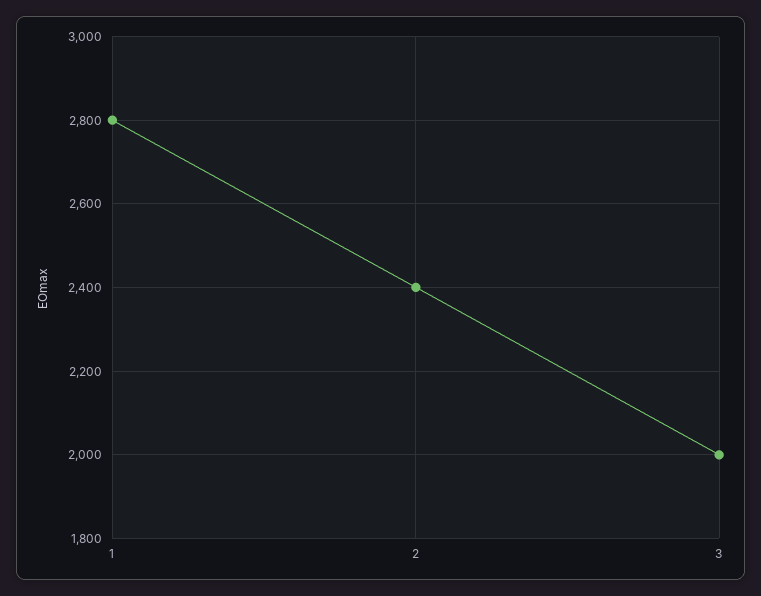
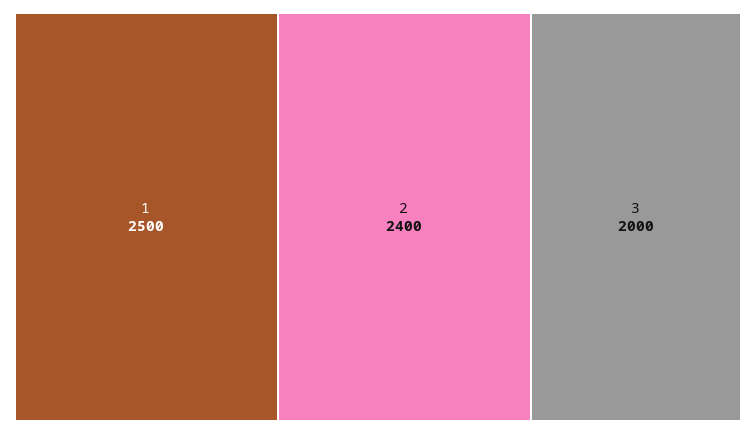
  {
-   "1": 2800,
+   "1": 2500,
    "2": 2400,
    "3": 2000
  }

